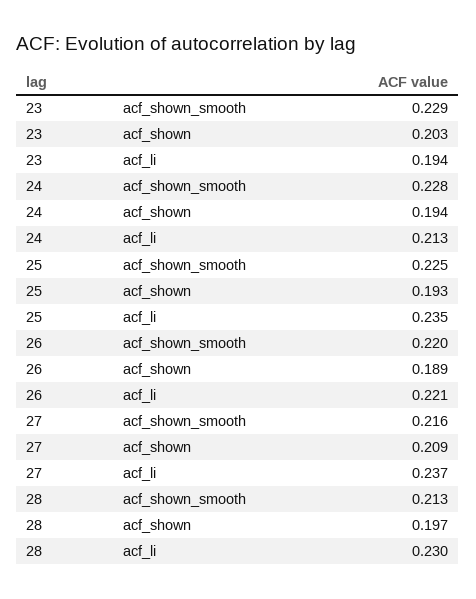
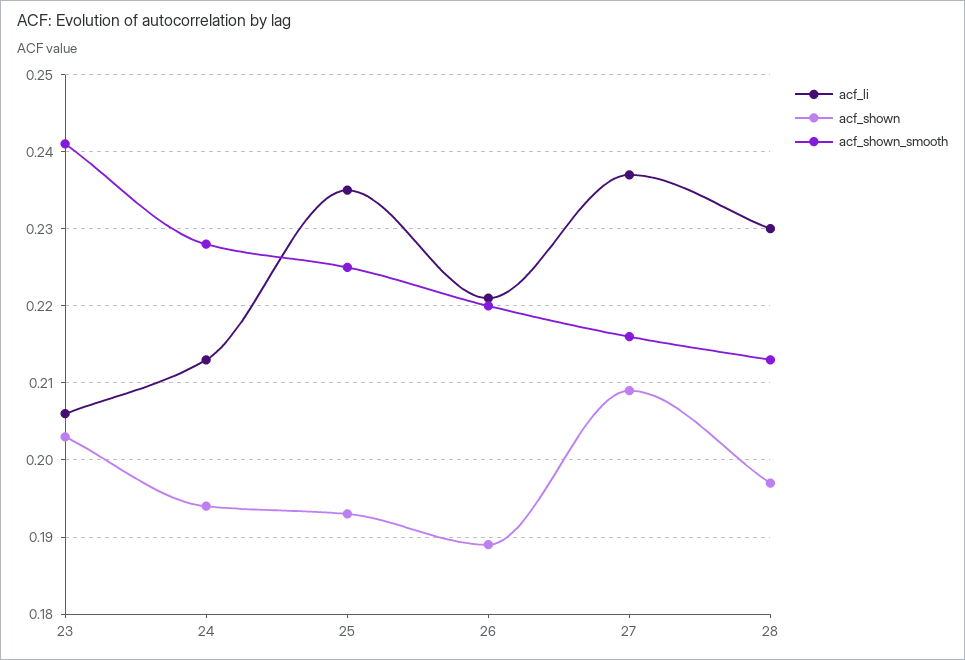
  {
    "acf_shown_smooth": {
-     "23": 0.229,
+     "23": 0.241,
      "24": 0.228,
      "25": 0.225,
      "26": 0.22,
      "27": 0.216,
      "28": 0.213
    },
    "acf_shown": {
      "23": 0.203,
      "24": 0.194,
      "25": 0.193,
      "26": 0.189,
      "27": 0.209,
      "28": 0.197
    },
    "acf_li": {
-     "23": 0.194,
+     "23": 0.206,
      "24": 0.213,
      "25": 0.235,
      "26": 0.221,
      "27": 0.237,
      "28": 0.23
    }
  }

